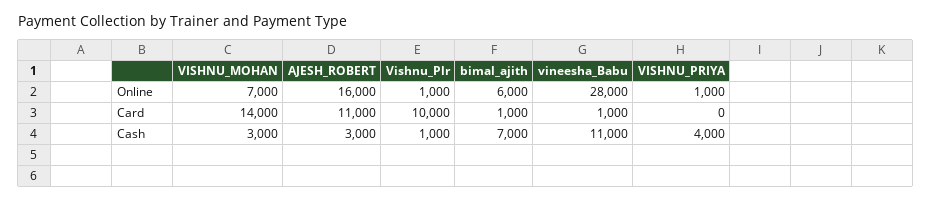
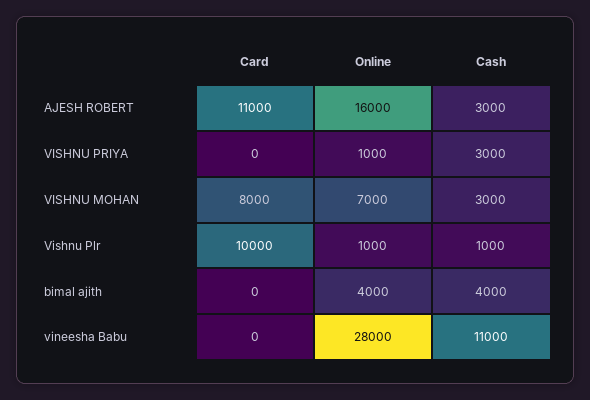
  {
    "VISHNU_MOHAN": {
      "Online": 7000,
-     "Card": 14000,
+     "Card": 8000,
      "Cash": 3000
    },
    "AJESH_ROBERT": {
      "Online": 16000,
      "Card": 11000,
      "Cash": 3000
    },
    "Vishnu_Plr": {
      "Online": 1000,
      "Card": 10000,
      "Cash": 1000
    },
    "bimal_ajith": {
-     "Online": 6000,
+     "Online": 4000,
-     "Card": 1000,
+     "Card": 0,
-     "Cash": 7000
+     "Cash": 4000
    },
    "vineesha_Babu": {
      "Online": 28000,
-     "Card": 1000,
+     "Card": 0,
      "Cash": 11000
    },
    "VISHNU_PRIYA": {
      "Online": 1000,
      "Card": 0,
-     "Cash": 4000
+     "Cash": 3000
    }
  }

